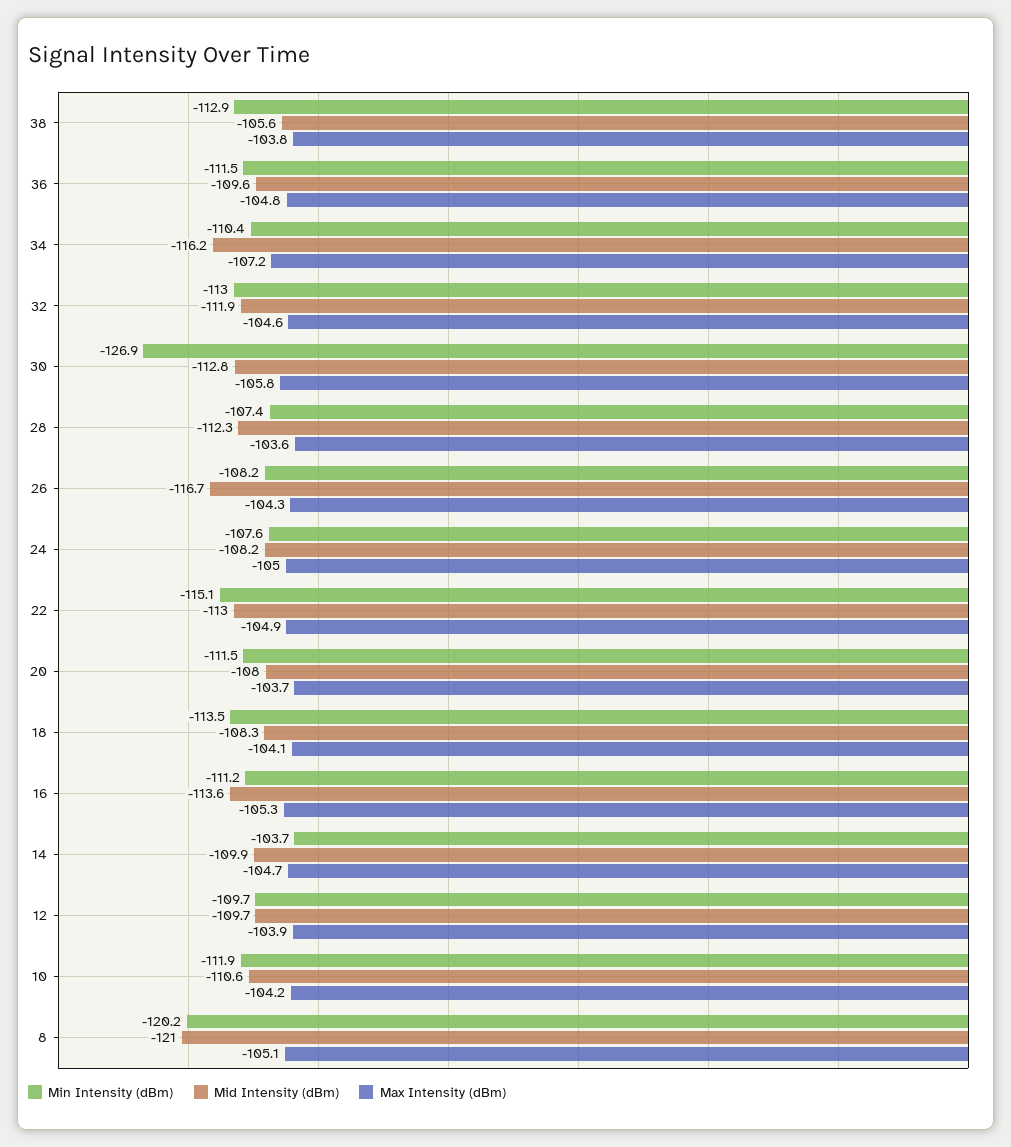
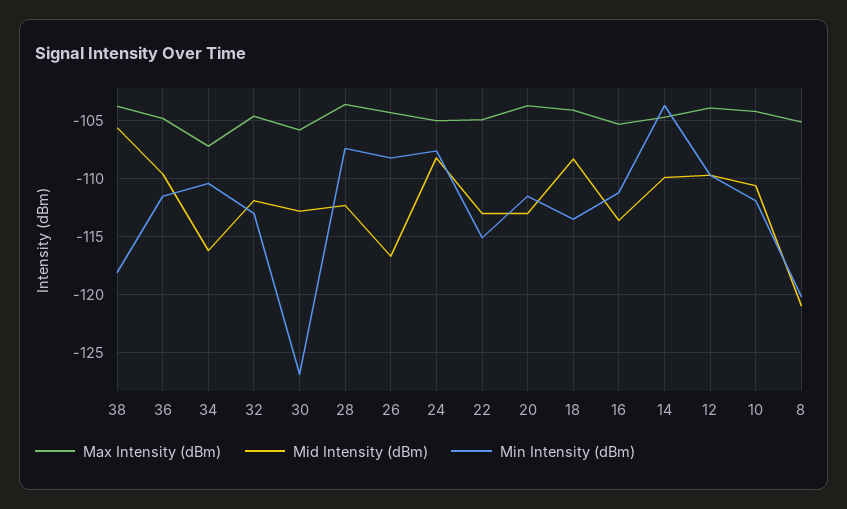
  {
    "Min Intensity (dBm)": {
-     "38": -112.9,
+     "38": -118,
      "36": -111.5,
      "34": -110.4,
      "32": -113,
      "30": -126.9,
      "28": -107.4,
      "26": -108.2,
      "24": -107.6,
      "22": -115.1,
      "20": -111.5,
      "18": -113.5,
      "16": -111.2,
      "14": -103.7,
      "12": -109.7,
      "10": -111.9,
      "8": -120.2
    },
    "Mid Intensity (dBm)": {
      "38": -105.6,
      "36": -109.6,
      "34": -116.2,
      "32": -111.9,
      "30": -112.8,
      "28": -112.3,
      "26": -116.7,
      "24": -108.2,
      "22": -113,
-     "20": -108,
+     "20": -113,
      "18": -108.3,
      "16": -113.6,
      "14": -109.9,
      "12": -109.7,
      "10": -110.6,
      "8": -121
    },
    "Max Intensity (dBm)": {
      "38": -103.8,
      "36": -104.8,
      "34": -107.2,
      "32": -104.6,
      "30": -105.8,
      "28": -103.6,
      "26": -104.3,
      "24": -105,
      "22": -104.9,
      "20": -103.7,
      "18": -104.1,
      "16": -105.3,
      "14": -104.7,
      "12": -103.9,
      "10": -104.2,
      "8": -105.1
    }
  }

